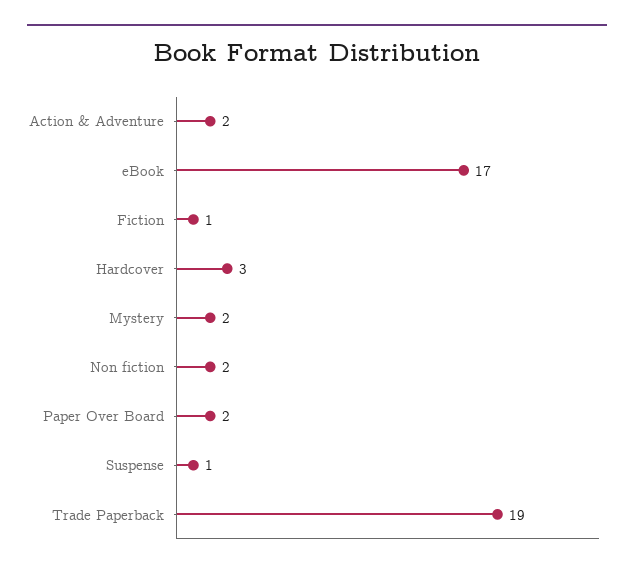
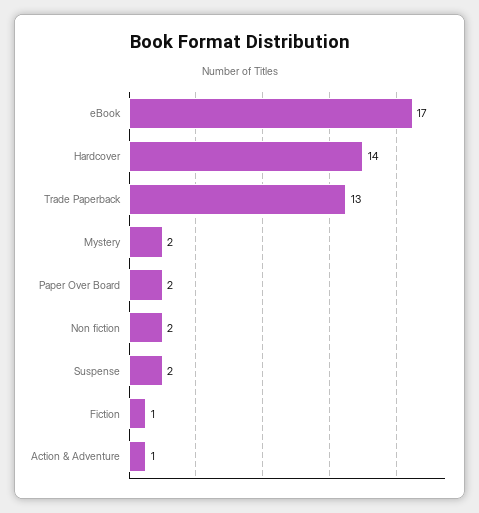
  {
-   "Action & Adventure": 2,
+   "Action & Adventure": 1,
    "eBook": 17,
    "Fiction": 1,
-   "Hardcover": 3,
+   "Hardcover": 14,
    "Mystery": 2,
    "Non fiction": 2,
    "Paper Over Board": 2,
-   "Suspense": 1,
+   "Suspense": 2,
-   "Trade Paperback": 19
+   "Trade Paperback": 13
  }

